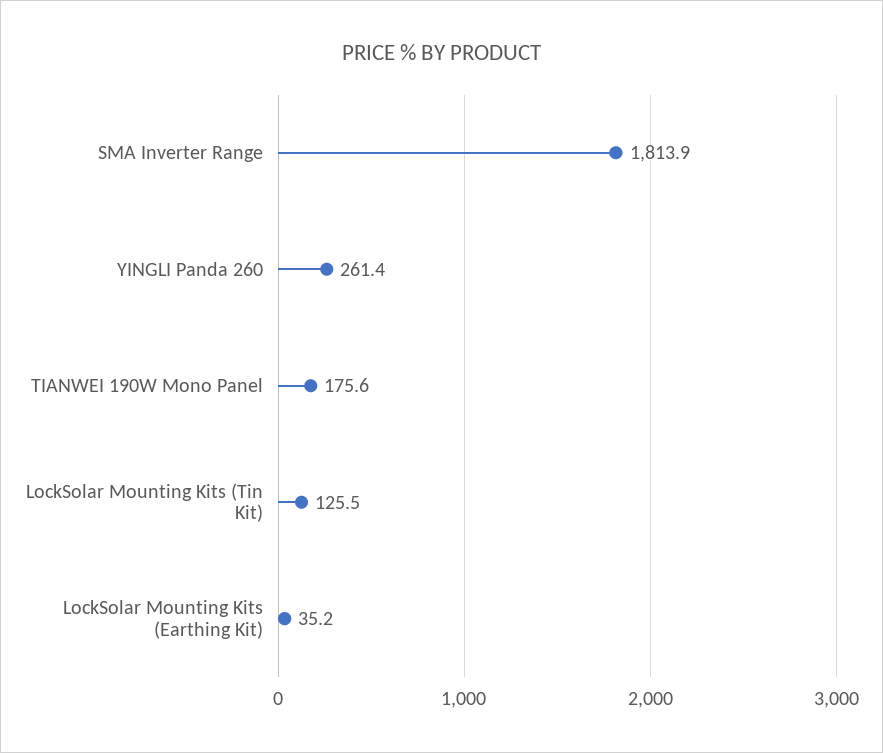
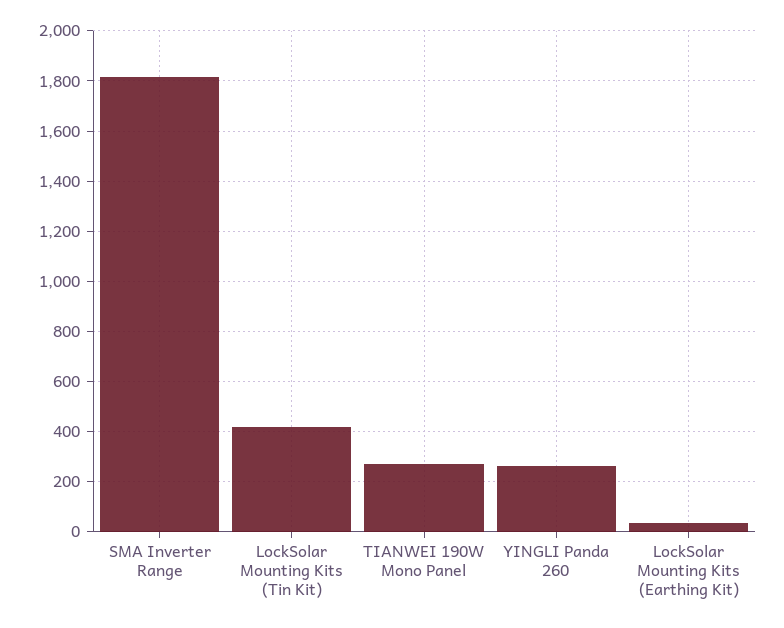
  {
    "SMA Inverter Range": 1813.9,
    "YINGLI Panda 260": 261.4,
-   "TIANWEI 190W Mono Panel": 175.6,
+   "TIANWEI 190W Mono Panel": 275,
-   "LockSolar Mounting Kits (Tin Kit)": 125.5,
+   "LockSolar Mounting Kits (Tin Kit)": 425,
    "LockSolar Mounting Kits (Earthing Kit)": 35.2
  }

